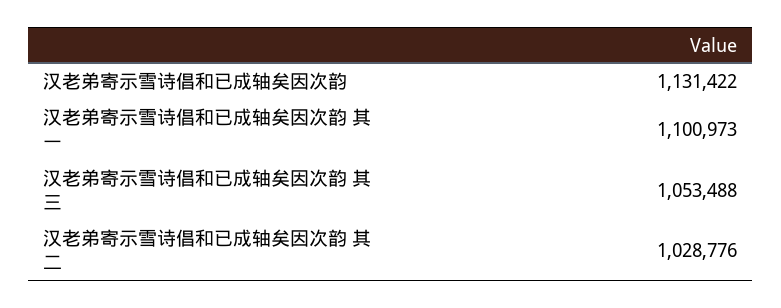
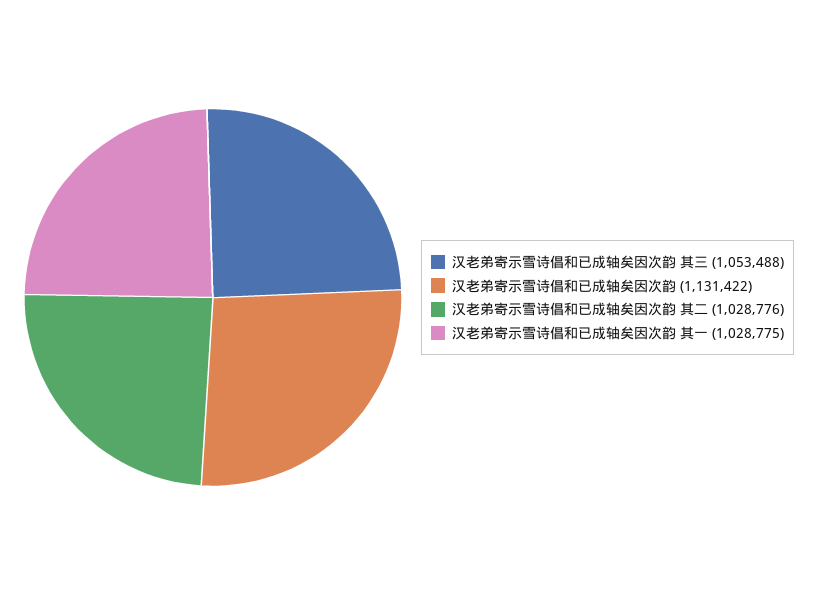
  {
    "汉老弟寄示雪诗倡和已成轴矣因次韵": 1131422,
-   "汉老弟寄示雪诗倡和已成轴矣因次韵 其一": 1100973,
+   "汉老弟寄示雪诗倡和已成轴矣因次韵 其一": 1028775,
    "汉老弟寄示雪诗倡和已成轴矣因次韵 其三": 1053488,
    "汉老弟寄示雪诗倡和已成轴矣因次韵 其二": 1028776
  }

